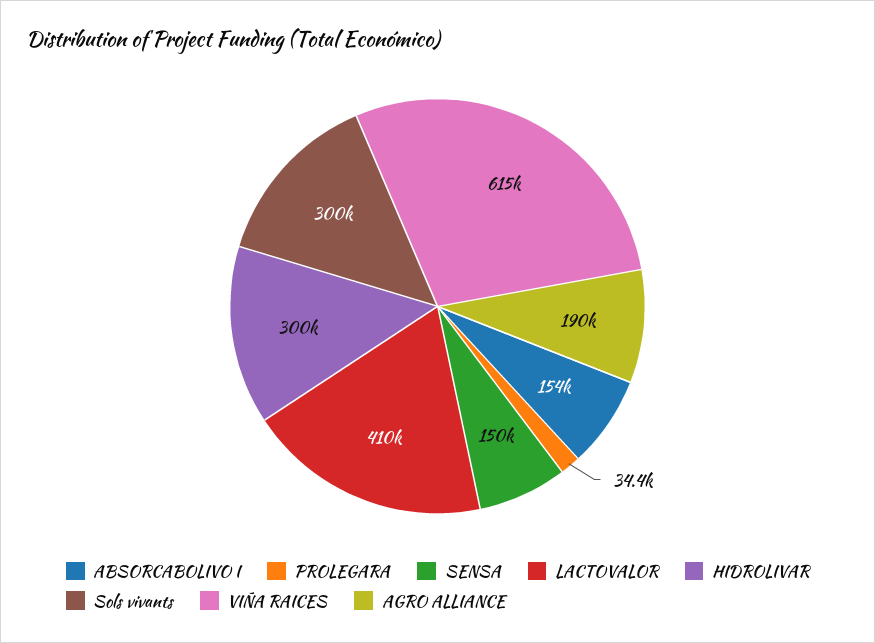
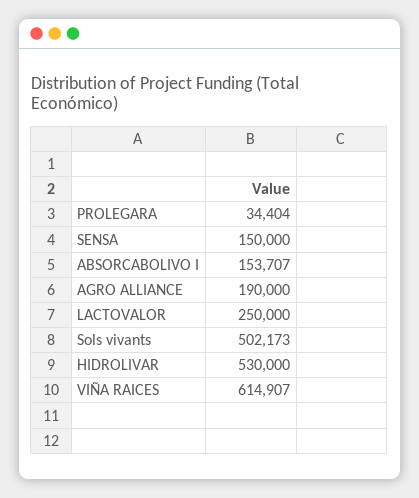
  {
    "ABSORCABOLIVO I": 153707,
    "PROLEGARA": 34404,
    "SENSA": 150000,
-   "LACTOVALOR": 410000,
+   "LACTOVALOR": 250000,
-   "HIDROLIVAR": 300000,
+   "HIDROLIVAR": 530000,
-   "Sols vivants": 300000,
+   "Sols vivants": 502173,
    "VIÑA RAICES": 614907,
    "AGRO ALLIANCE": 190000
  }

